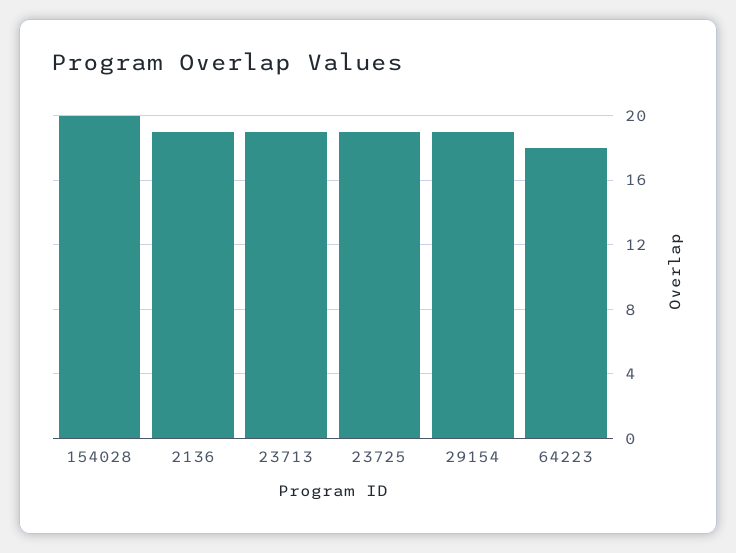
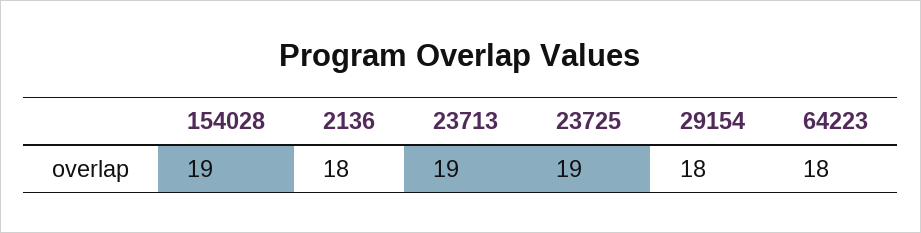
  {
-   "154028": 20,
+   "154028": 19,
-   "2136": 19,
+   "2136": 18,
    "23713": 19,
    "23725": 19,
-   "29154": 19,
+   "29154": 18,
    "64223": 18
  }

